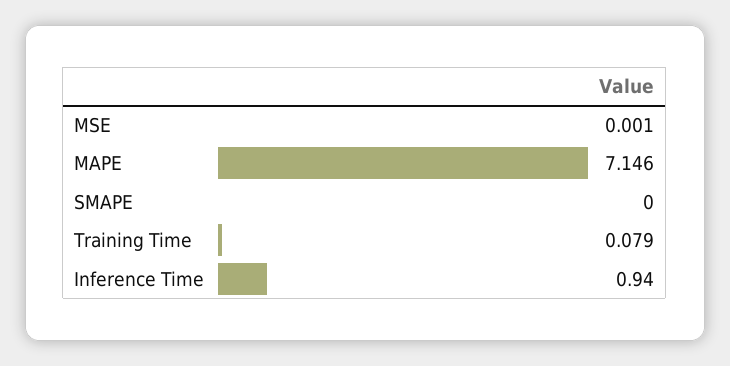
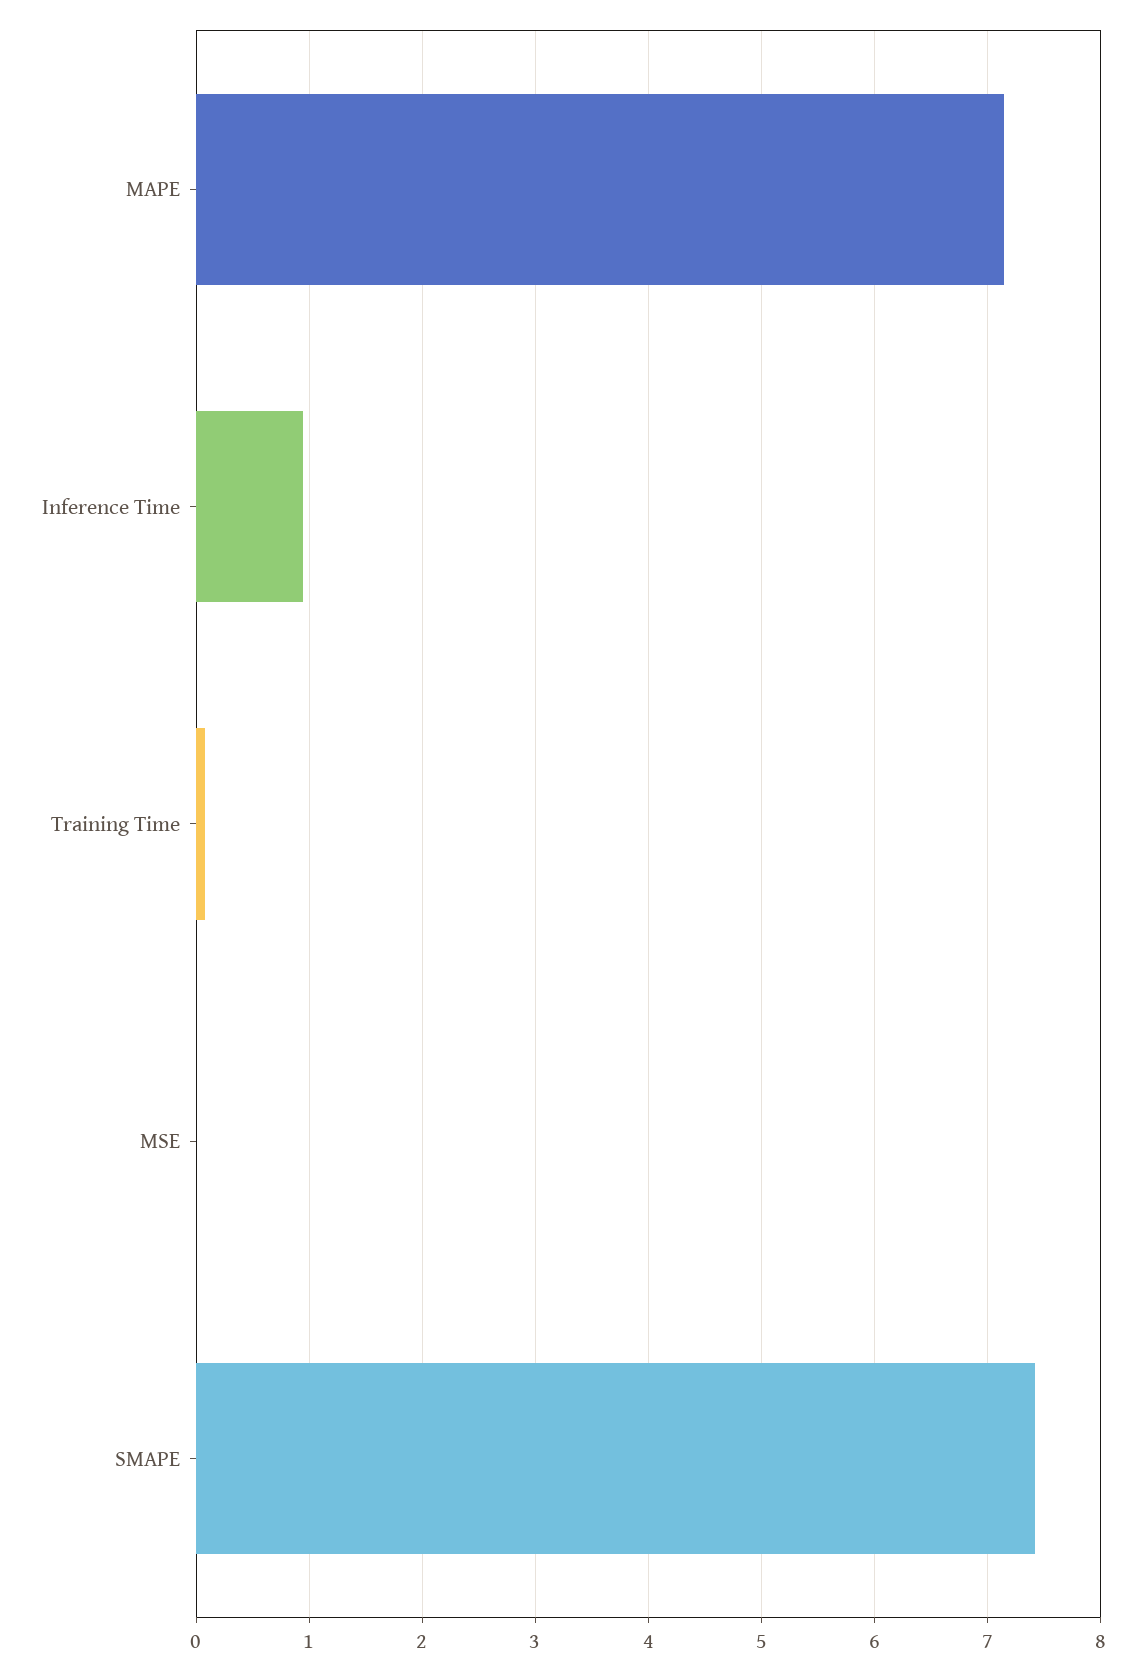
  {
    "MSE": 0.001,
    "MAPE": 7.146,
-   "SMAPE": 0,
+   "SMAPE": 7.4,
    "Training Time": 0.079,
    "Inference Time": 0.94
  }

